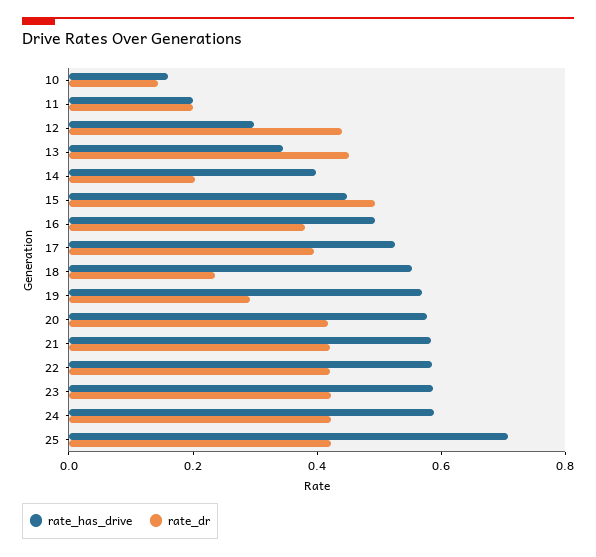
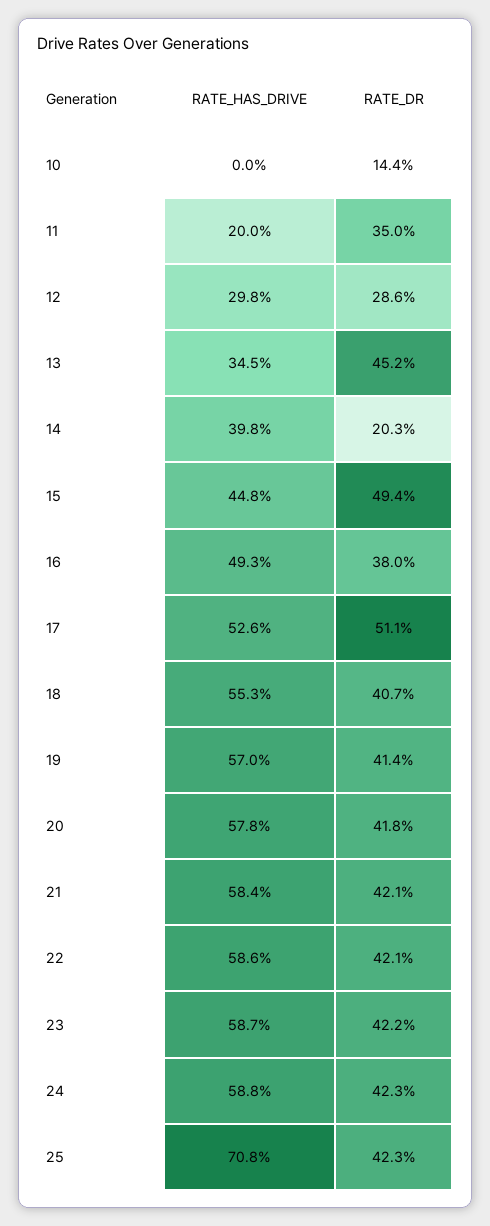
  {
    "rate_has_drive": {
-     "10": 0.15,
+     "10": 0,
      "11": 0.2,
      "12": 0.298,
      "13": 0.345,
      "14": 0.398,
      "15": 0.448,
      "16": 0.493,
      "17": 0.526,
      "18": 0.553,
      "19": 0.57,
      "20": 0.578,
      "21": 0.584,
      "22": 0.586,
      "23": 0.587,
      "24": 0.588,
      "25": 0.708
    },
    "rate_dr": {
      "10": 0.144,
-     "11": 0.2,
+     "11": 0.35,
-     "12": 0.45,
+     "12": 0.286,
      "13": 0.452,
      "14": 0.203,
      "15": 0.494,
      "16": 0.38,
-     "17": 0.4,
+     "17": 0.511,
-     "18": 0.25,
+     "18": 0.407,
-     "19": 0.3,
+     "19": 0.414,
      "20": 0.418,
      "21": 0.421,
      "22": 0.421,
      "23": 0.422,
      "24": 0.423,
      "25": 0.423
    }
  }

